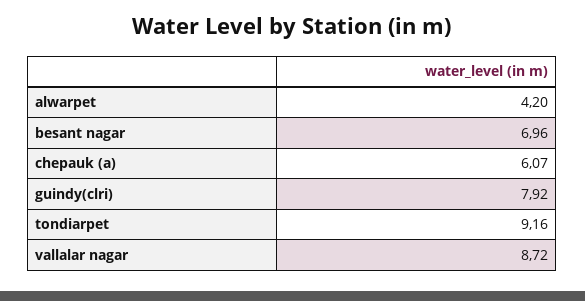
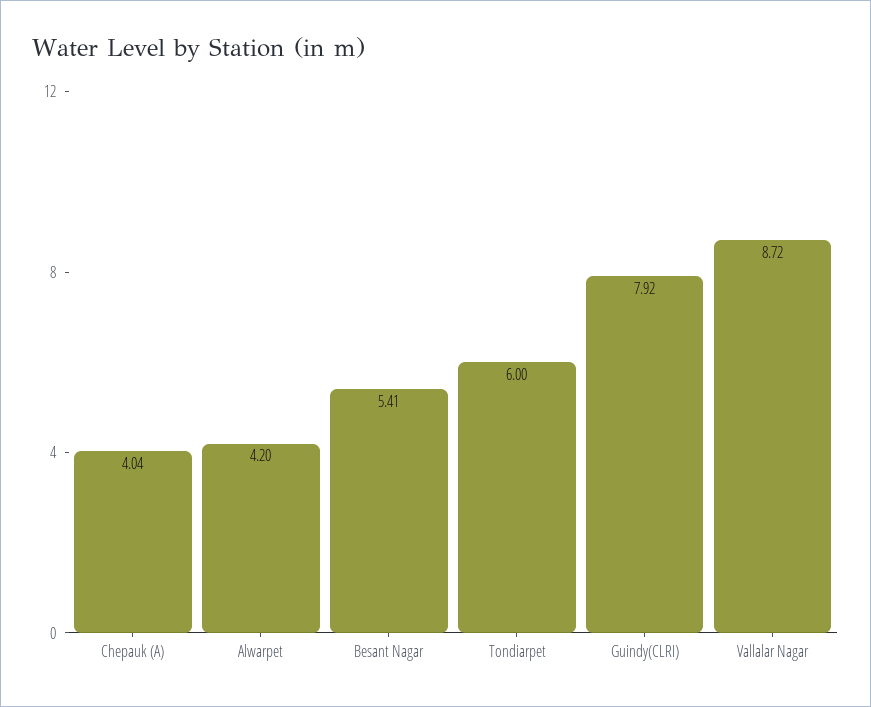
  {
    "alwarpet": 4.2,
-   "besant nagar": 6.96,
+   "besant nagar": 5.41,
-   "chepauk (a)": 6.07,
+   "chepauk (a)": 4.04,
    "guindy(clri)": 7.92,
-   "tondiarpet": 9.16,
+   "tondiarpet": 6,
    "vallalar nagar": 8.72
  }

